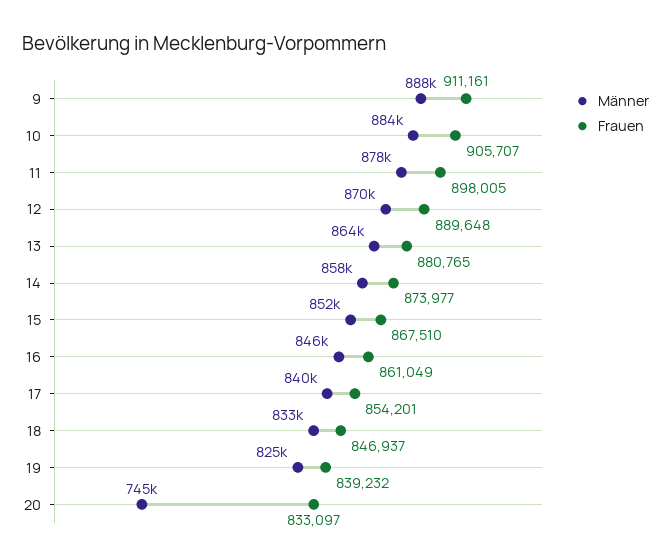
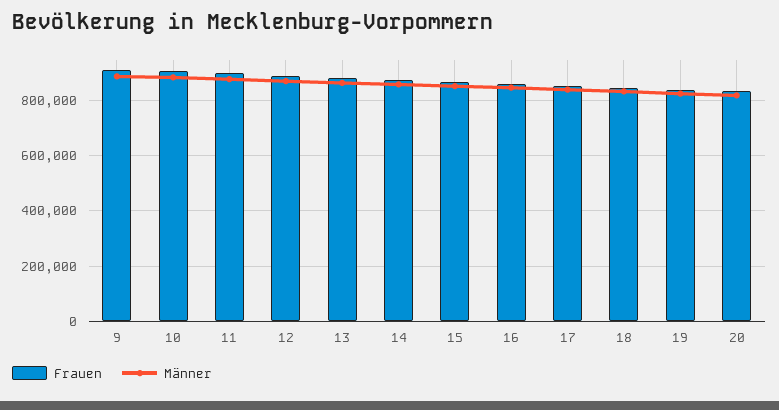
  {
    "Männer": {
      "9": 888000,
      "10": 884000,
      "11": 878000,
      "12": 870000,
      "13": 864000,
      "14": 858000,
      "15": 852000,
      "16": 846000,
      "17": 840000,
      "18": 833000,
      "19": 825000,
-     "20": 745000
+     "20": 825000
    },
    "Frauen": {
      "9": 911161,
      "10": 905707,
      "11": 898005,
      "12": 889648,
      "13": 880765,
      "14": 873977,
      "15": 867510,
      "16": 861049,
      "17": 854201,
      "18": 846937,
      "19": 839232,
      "20": 833097
    }
  }

